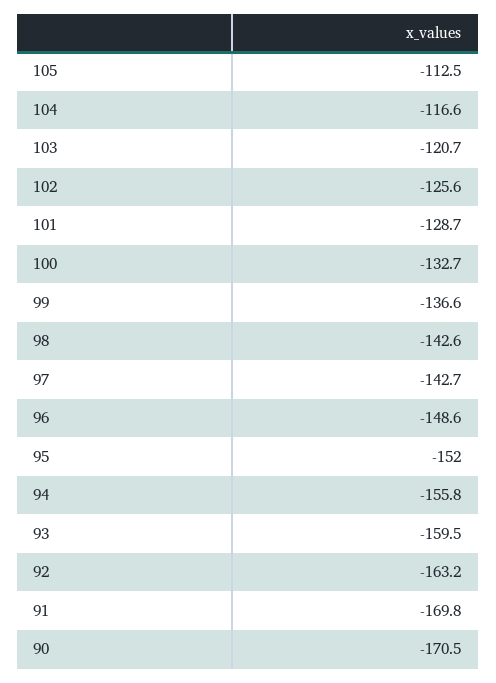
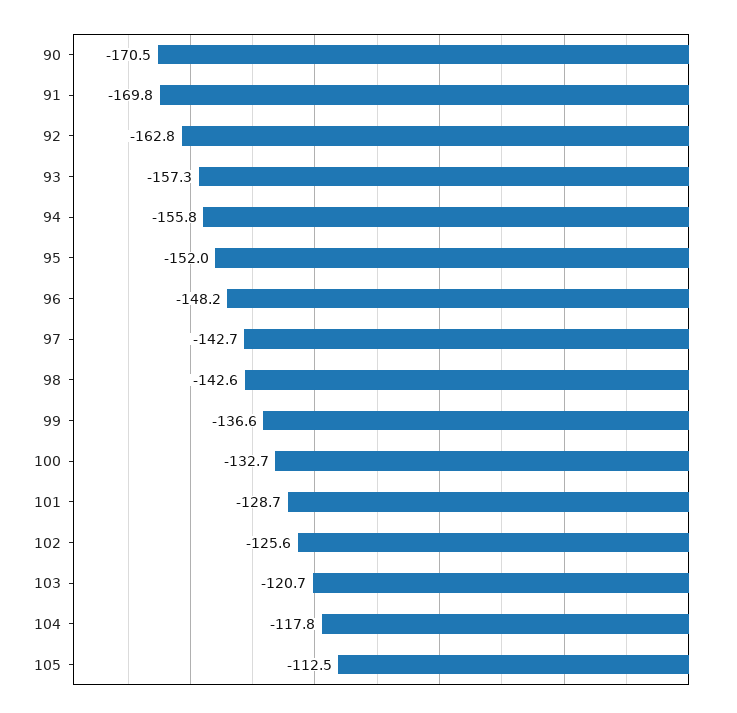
  {
    "105": -112.5,
-   "104": -116.6,
+   "104": -117.8,
    "103": -120.7,
    "102": -125.6,
    "101": -128.7,
    "100": -132.7,
    "99": -136.6,
    "98": -142.6,
    "97": -142.7,
-   "96": -148.6,
+   "96": -148.2,
    "95": -152,
    "94": -155.8,
-   "93": -159.5,
+   "93": -157.3,
-   "92": -163.2,
+   "92": -162.8,
    "91": -169.8,
    "90": -170.5
  }

